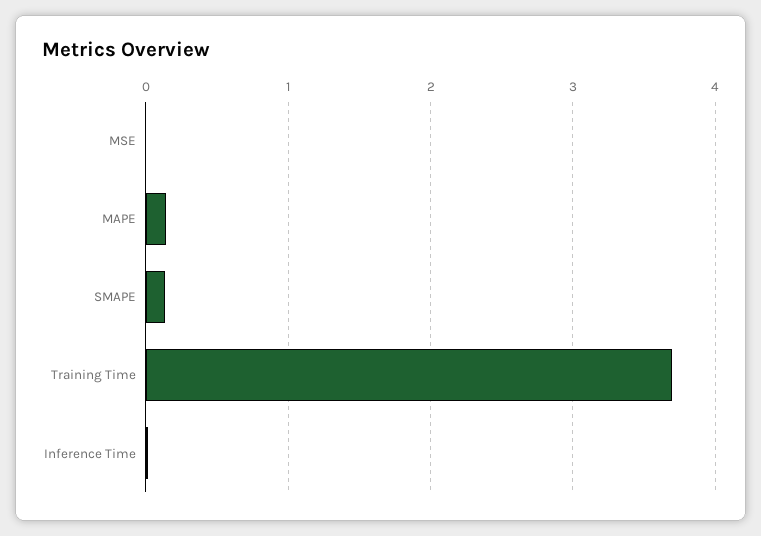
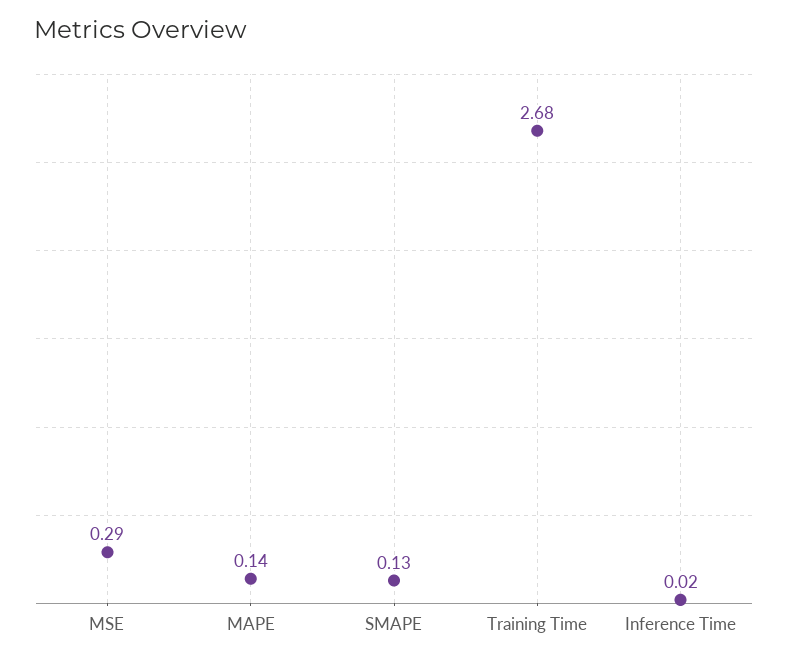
  {
-   "MSE": 0,
+   "MSE": 0.29,
    "MAPE": 0.14,
    "SMAPE": 0.13,
-   "Training Time": 3.7,
+   "Training Time": 2.68,
    "Inference Time": 0.02
  }

